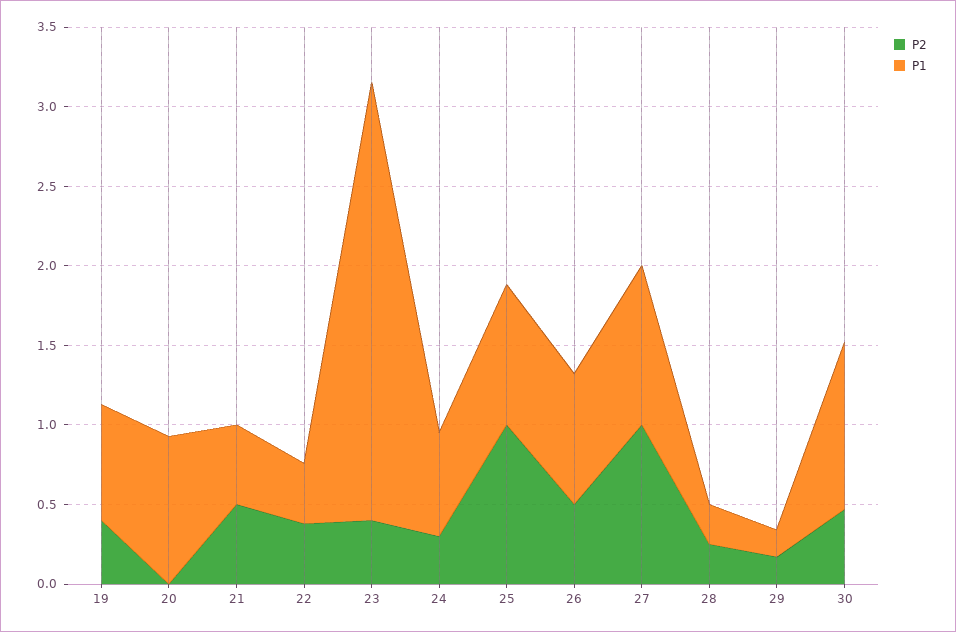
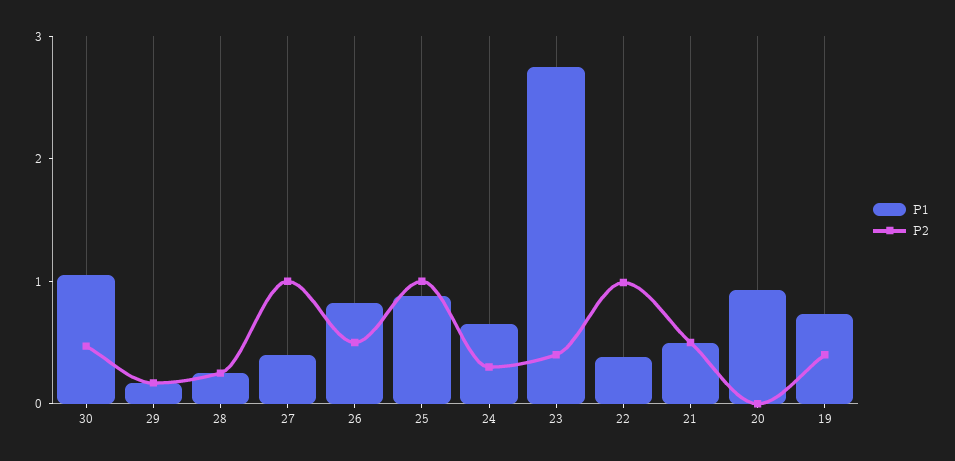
  {
    "P2": {
      "19": 0.4,
      "20": 0,
      "21": 0.5,
-     "22": 0.4,
+     "22": 1,
      "23": 0.4,
      "24": 0.3,
      "25": 1,
      "26": 0.5,
      "27": 1,
      "28": 0.3,
      "29": 0.2,
      "30": 0.5
    },
    "P1": {
      "19": 0.7,
      "20": 0.9,
      "21": 0.5,
      "22": 0.4,
      "23": 2.8,
      "24": 0.7,
      "25": 0.9,
      "26": 0.8,
-     "27": 1,
+     "27": 0.4,
      "28": 0.3,
      "29": 0.2,
      "30": 1.1
    }
  }

